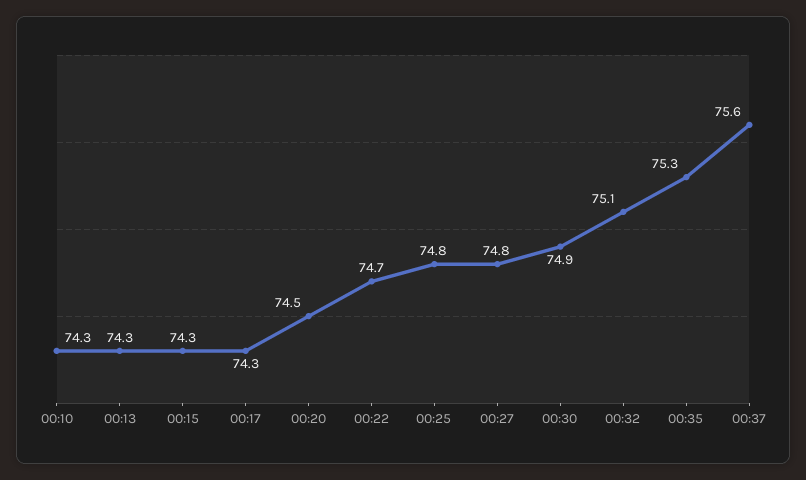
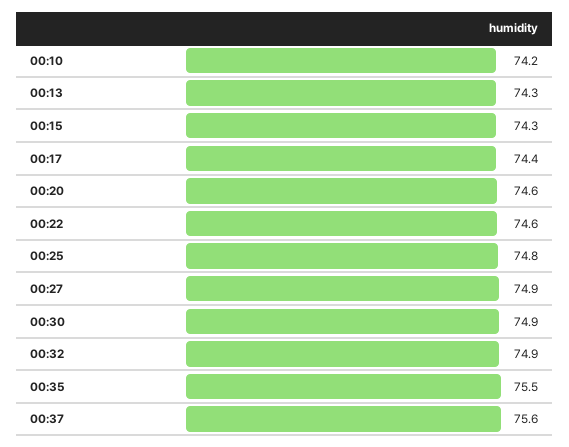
  {
-   "00:10": 74.3,
+   "00:10": 74.2,
    "00:13": 74.3,
    "00:15": 74.3,
-   "00:17": 74.3,
+   "00:17": 74.4,
-   "00:20": 74.5,
+   "00:20": 74.6,
-   "00:22": 74.7,
+   "00:22": 74.6,
    "00:25": 74.8,
-   "00:27": 74.8,
+   "00:27": 74.9,
    "00:30": 74.9,
-   "00:32": 75.1,
+   "00:32": 74.9,
-   "00:35": 75.3,
+   "00:35": 75.5,
    "00:37": 75.6
  }

